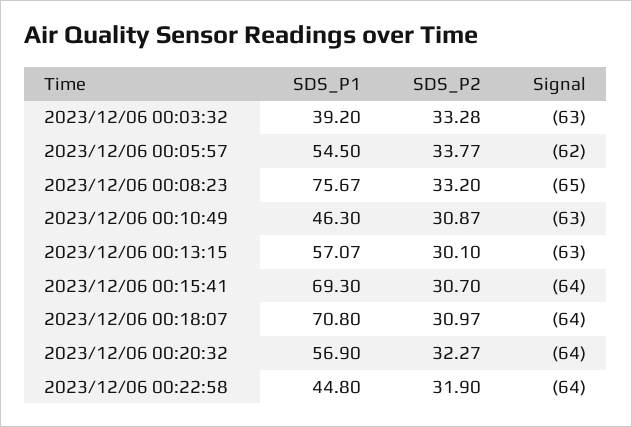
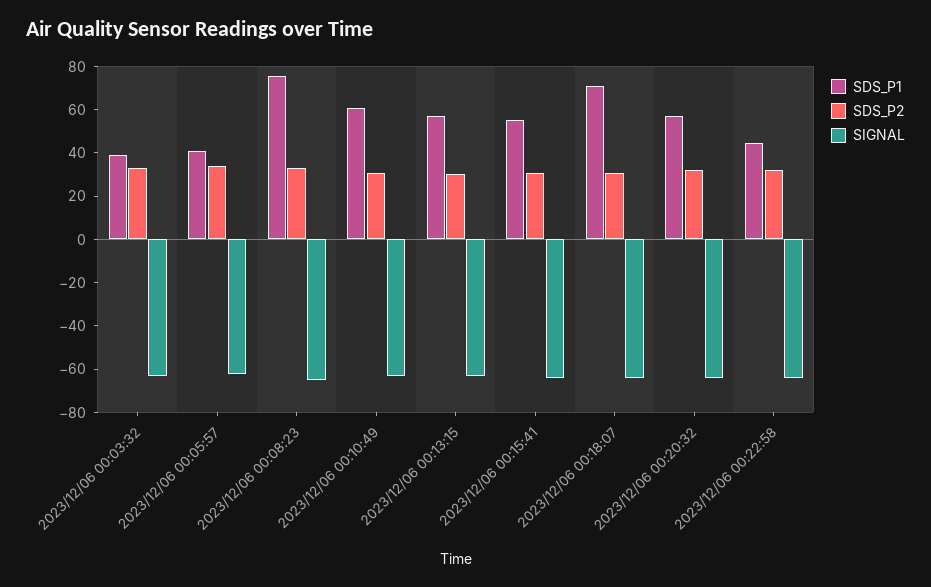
  {
    "SDS_P1": {
      "2023/12/06 00:03:32": 39.2,
-     "2023/12/06 00:05:57": 54.5,
+     "2023/12/06 00:05:57": 40,
      "2023/12/06 00:08:23": 75.67,
-     "2023/12/06 00:10:49": 46.3,
+     "2023/12/06 00:10:49": 60,
      "2023/12/06 00:13:15": 57.07,
-     "2023/12/06 00:15:41": 69.3,
+     "2023/12/06 00:15:41": 55,
      "2023/12/06 00:18:07": 70.8,
      "2023/12/06 00:20:32": 56.9,
      "2023/12/06 00:22:58": 44.8
    },
    "SDS_P2": {
      "2023/12/06 00:03:32": 33.28,
      "2023/12/06 00:05:57": 33.77,
      "2023/12/06 00:08:23": 33.2,
      "2023/12/06 00:10:49": 30.87,
      "2023/12/06 00:13:15": 30.1,
      "2023/12/06 00:15:41": 30.7,
      "2023/12/06 00:18:07": 30.97,
      "2023/12/06 00:20:32": 32.27,
      "2023/12/06 00:22:58": 31.9
    },
    "Signal": {
      "2023/12/06 00:03:32": -63,
      "2023/12/06 00:05:57": -62,
      "2023/12/06 00:08:23": -65,
      "2023/12/06 00:10:49": -63,
      "2023/12/06 00:13:15": -63,
      "2023/12/06 00:15:41": -64,
      "2023/12/06 00:18:07": -64,
      "2023/12/06 00:20:32": -64,
      "2023/12/06 00:22:58": -64
    }
  }

